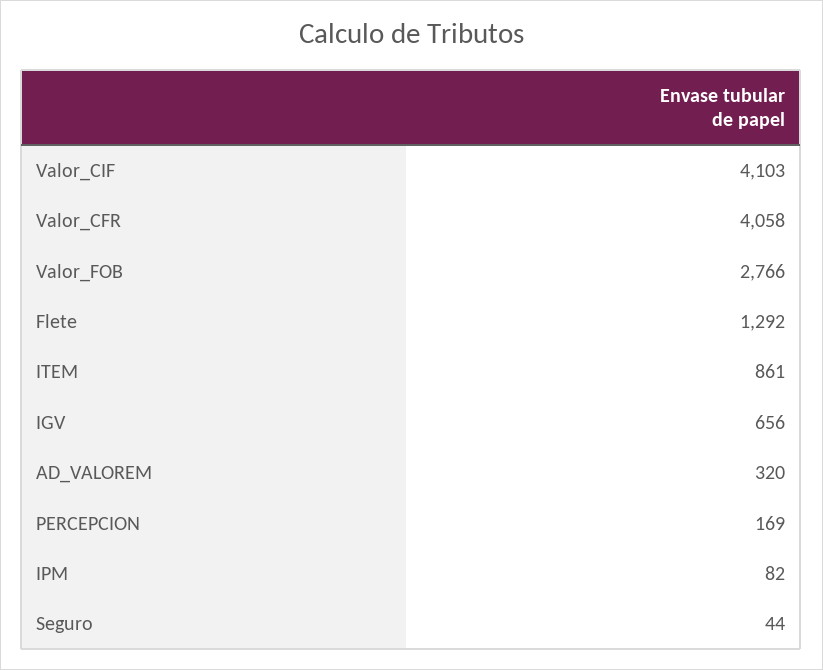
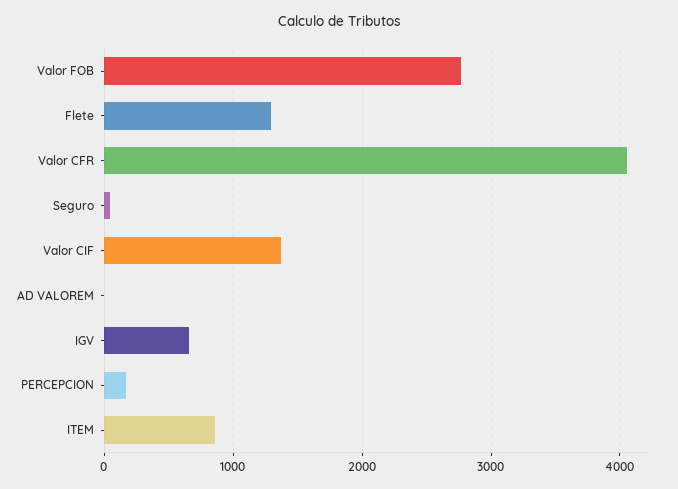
  {
-   "Valor_CIF": 4103,
+   "Valor_CIF": 1400,
    "Valor_CFR": 4058,
    "Valor_FOB": 2766,
    "Flete": 1292,
    "ITEM": 861,
    "IGV": 656,
-   "AD_VALOREM": 320,
+   "AD_VALOREM": 0,
    "PERCEPCION": 169,
-   "IPM": 82,
    "Seguro": 44
  }

